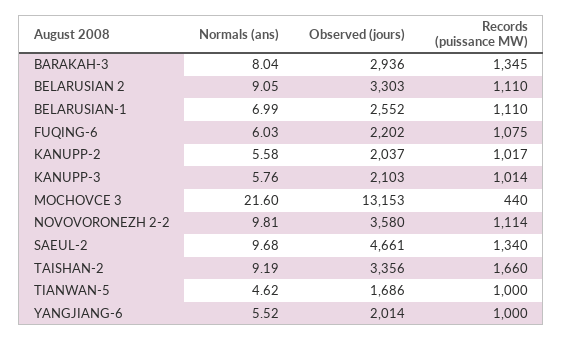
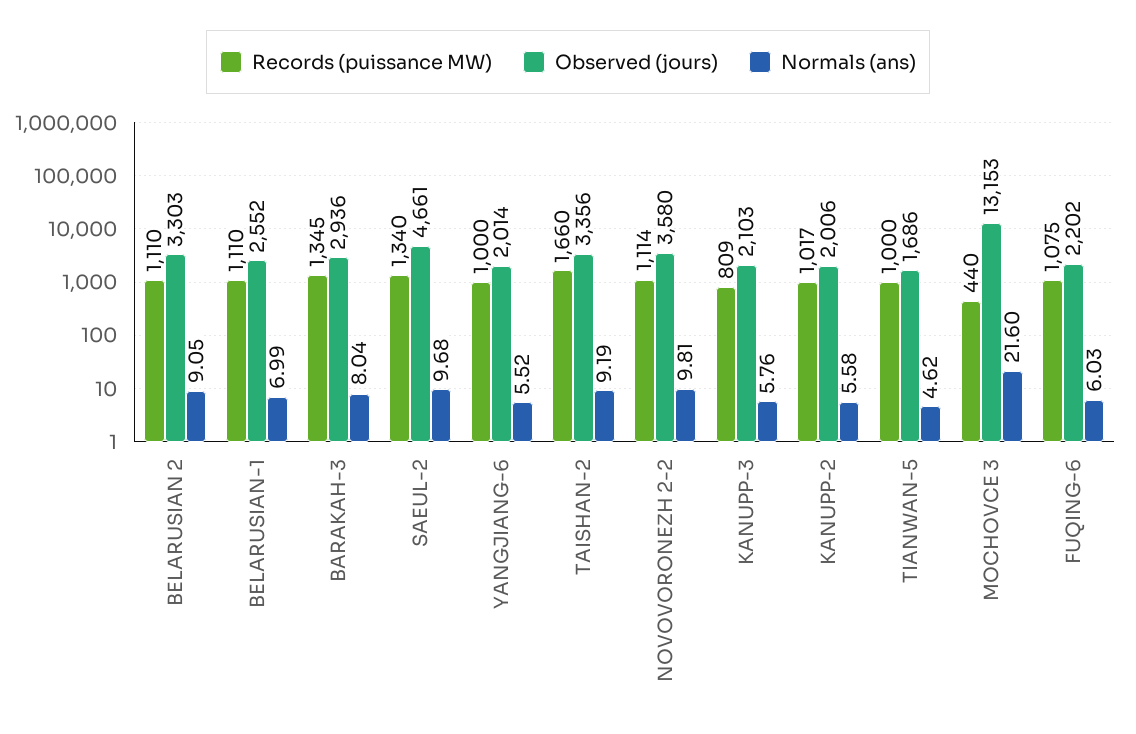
  {
    "Normals (ans)": {
      "BARAKAH-3": 8.04,
      "BELARUSIAN 2": 9.05,
      "BELARUSIAN-1": 6.99,
      "FUQING-6": 6.03,
      "KANUPP-2": 5.58,
      "KANUPP-3": 5.76,
      "MOCHOVCE 3": 21.6,
      "NOVOVORONEZH 2-2": 9.81,
      "SAEUL-2": 9.68,
      "TAISHAN-2": 9.19,
      "TIANWAN-5": 4.62,
      "YANGJIANG-6": 5.52
    },
    "Observed (jours)": {
      "BARAKAH-3": 2936,
      "BELARUSIAN 2": 3303,
      "BELARUSIAN-1": 2552,
      "FUQING-6": 2202,
-     "KANUPP-2": 2037,
+     "KANUPP-2": 2006,
      "KANUPP-3": 2103,
      "MOCHOVCE 3": 13153,
      "NOVOVORONEZH 2-2": 3580,
      "SAEUL-2": 4661,
      "TAISHAN-2": 3356,
      "TIANWAN-5": 1686,
      "YANGJIANG-6": 2014
    },
    "Records (puissance MW)": {
      "BARAKAH-3": 1345,
      "BELARUSIAN 2": 1110,
      "BELARUSIAN-1": 1110,
      "FUQING-6": 1075,
      "KANUPP-2": 1017,
-     "KANUPP-3": 1014,
+     "KANUPP-3": 809,
      "MOCHOVCE 3": 440,
      "NOVOVORONEZH 2-2": 1114,
      "SAEUL-2": 1340,
      "TAISHAN-2": 1660,
      "TIANWAN-5": 1000,
      "YANGJIANG-6": 1000
    }
  }

